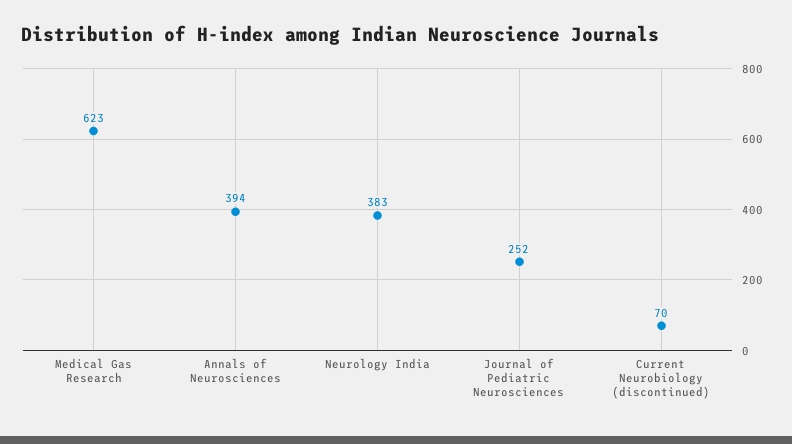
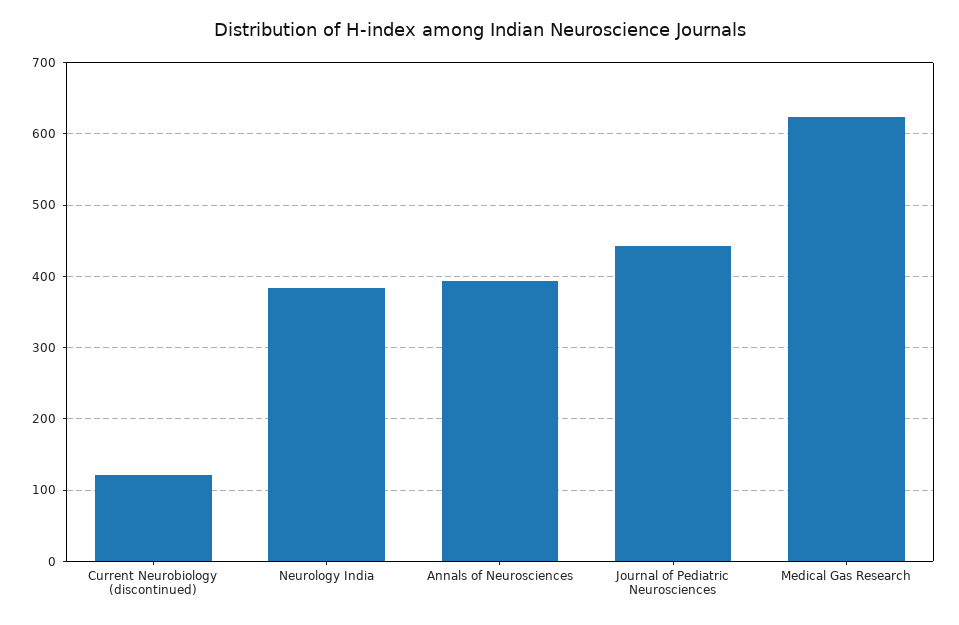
  {
    "Medical Gas Research": 623,
    "Annals of Neurosciences": 394,
    "Neurology India": 383,
-   "Journal of Pediatric Neurosciences": 252,
+   "Journal of Pediatric Neurosciences": 440,
-   "Current Neurobiology (discontinued)": 70
+   "Current Neurobiology (discontinued)": 120
  }

